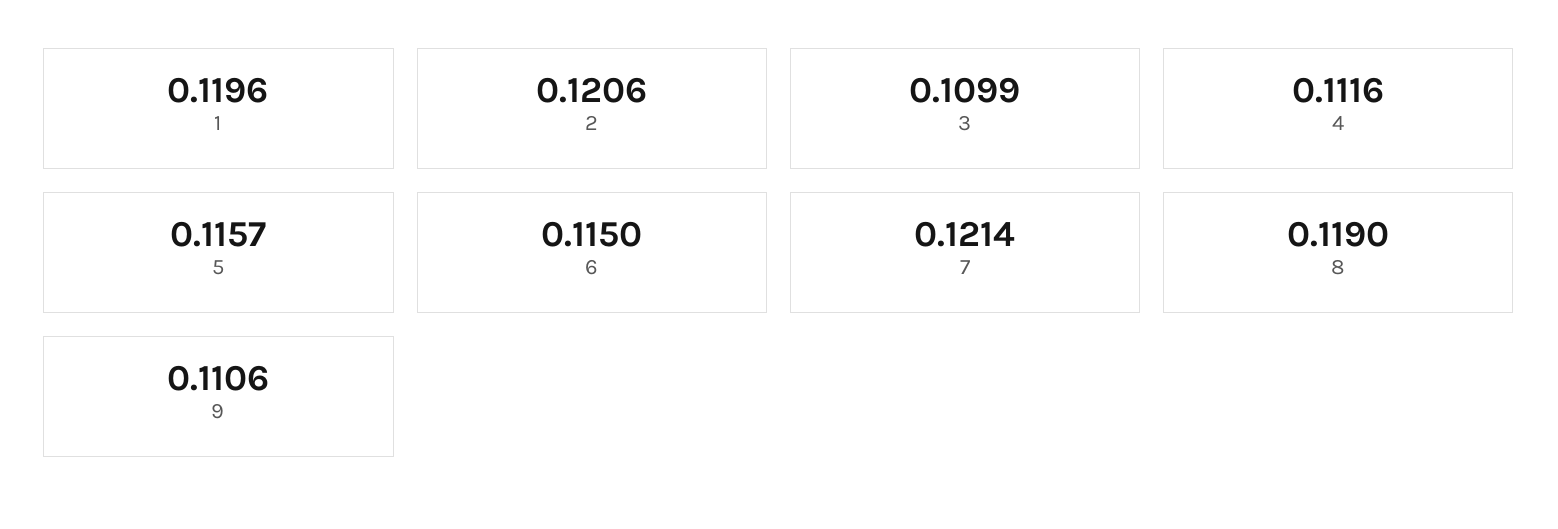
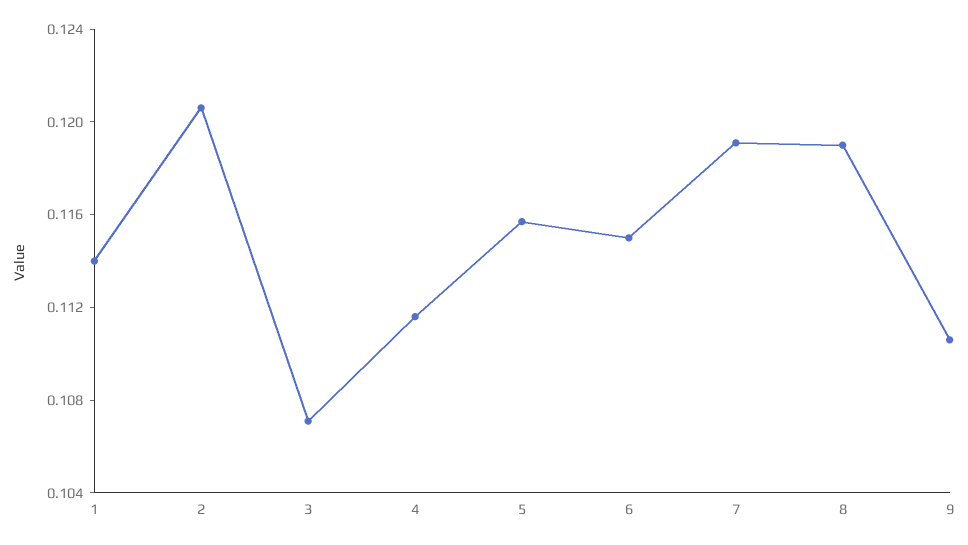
  {
-   "1": 0.1196,
+   "1": 0.114,
    "2": 0.1206,
-   "3": 0.1099,
+   "3": 0.107,
    "4": 0.1116,
    "5": 0.1157,
    "6": 0.115,
-   "7": 0.1214,
+   "7": 0.119,
    "8": 0.119,
    "9": 0.1106
  }

